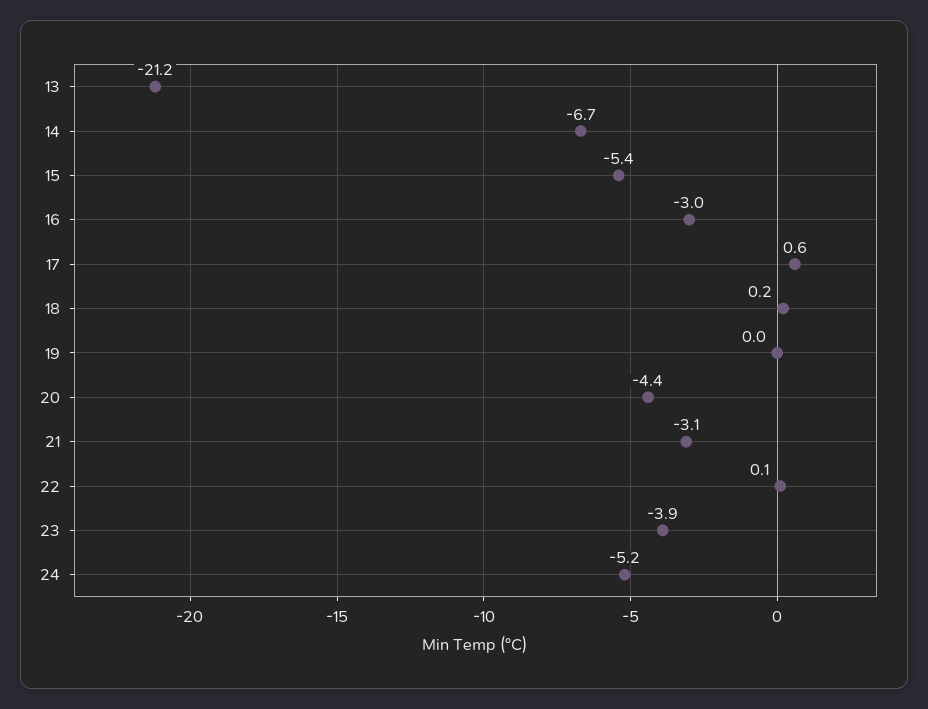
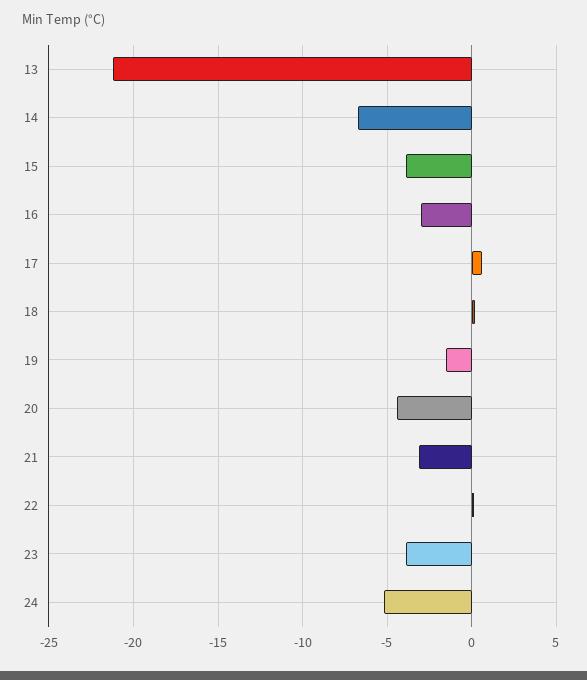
  {
    "13": -21.2,
    "14": -6.7,
-   "15": -5.4,
+   "15": -4,
    "16": -3,
    "17": 0.6,
    "18": 0.2,
-   "19": 0,
+   "19": -1.5,
    "20": -4.4,
    "21": -3.1,
    "22": 0.1,
    "23": -3.9,
    "24": -5.2
  }

